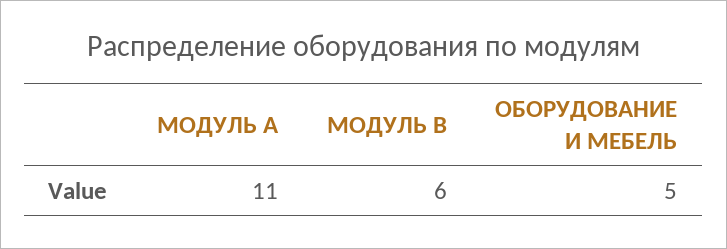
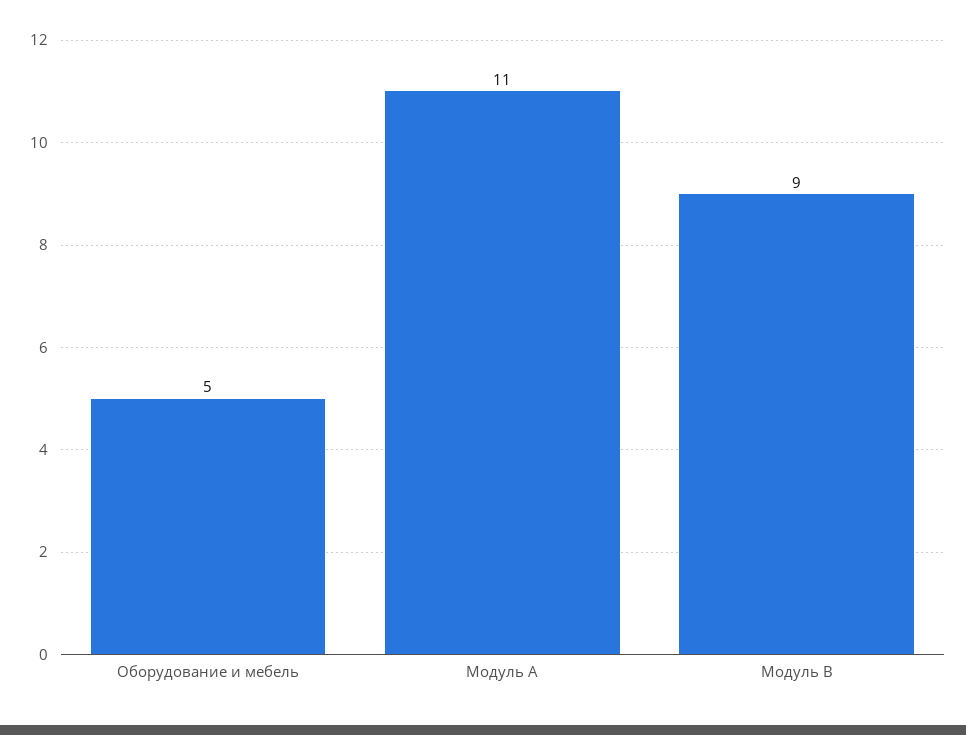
  {
    "МОДУЛЬ A": 11,
-   "МОДУЛЬ B": 6,
+   "МОДУЛЬ B": 9,
    "ОБОРУДОВАНИЕ И МЕБЕЛЬ": 5
  }

